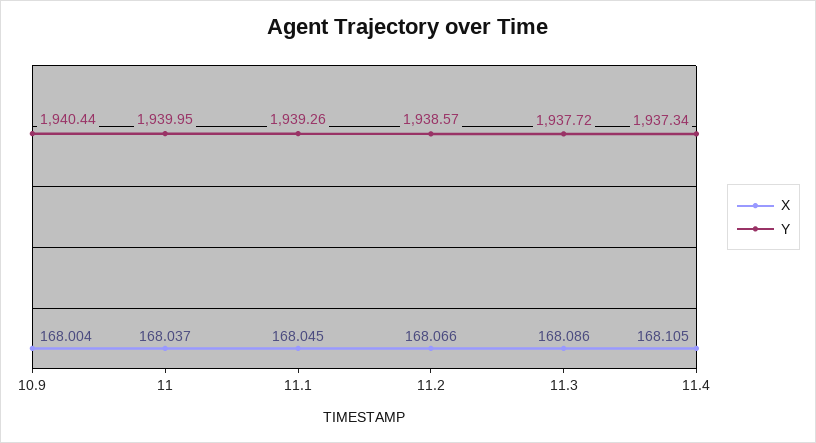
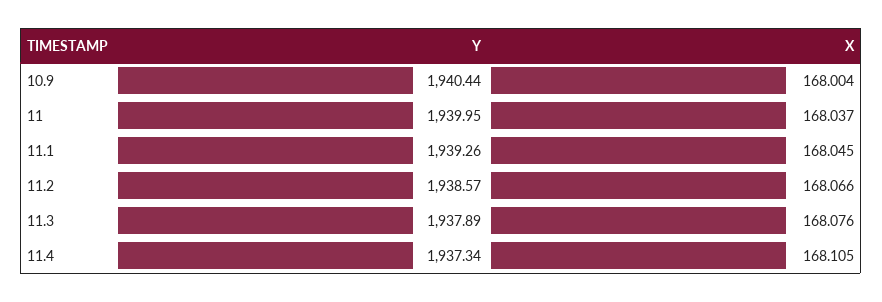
  {
    "X": {
      "10.9": 168.004,
      "11": 168.037,
      "11.1": 168.045,
      "11.2": 168.066,
-     "11.3": 168.086,
+     "11.3": 168.076,
      "11.4": 168.105
    },
    "Y": {
      "10.9": 1940.44,
      "11": 1939.95,
      "11.1": 1939.26,
      "11.2": 1938.57,
-     "11.3": 1937.72,
+     "11.3": 1937.89,
      "11.4": 1937.34
    }
  }

